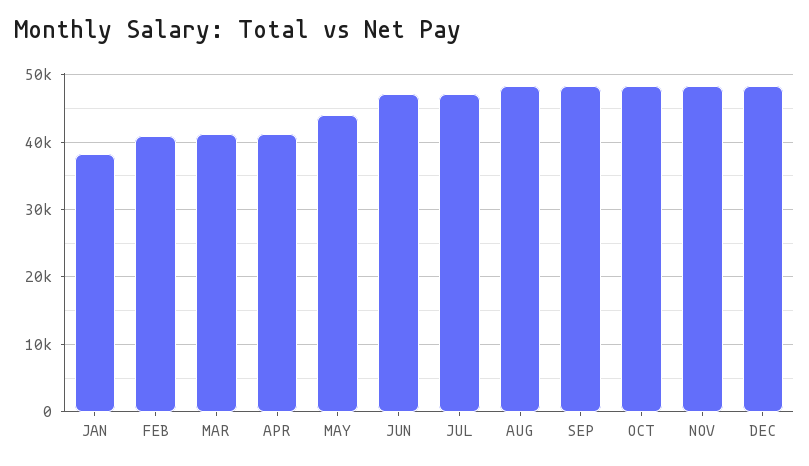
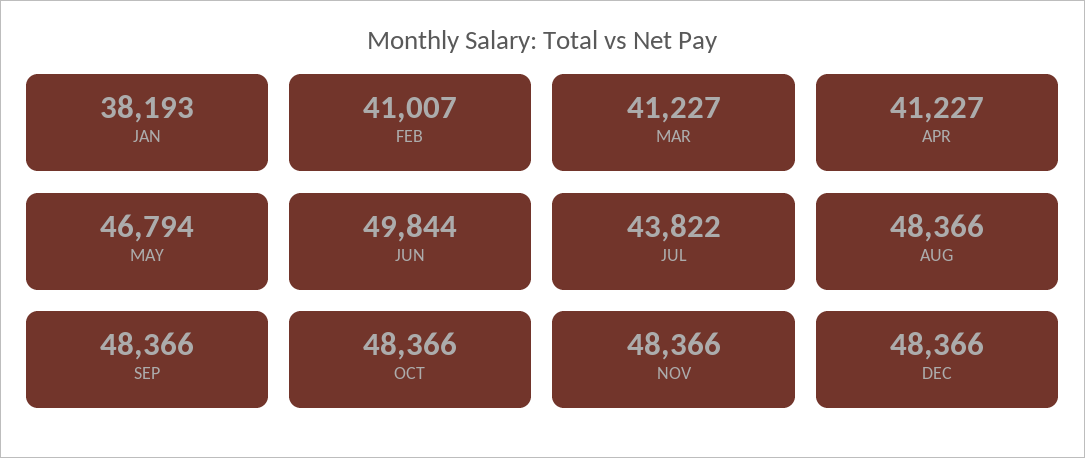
  {
    "JAN": 38193,
    "FEB": 41007,
    "MAR": 41227,
    "APR": 41227,
-   "MAY": 44000,
+   "MAY": 46794,
-   "JUN": 47000,
+   "JUN": 49844,
-   "JUL": 47000,
+   "JUL": 43822,
    "AUG": 48366,
    "SEP": 48366,
    "OCT": 48366,
    "NOV": 48366,
    "DEC": 48366
  }

